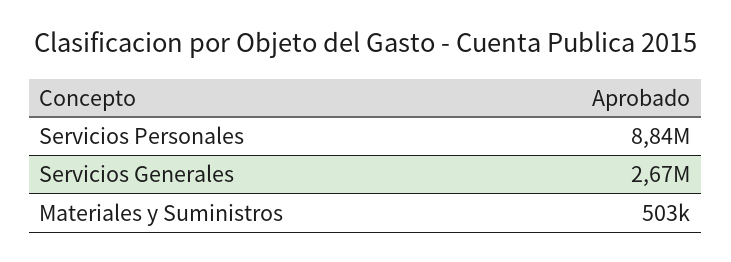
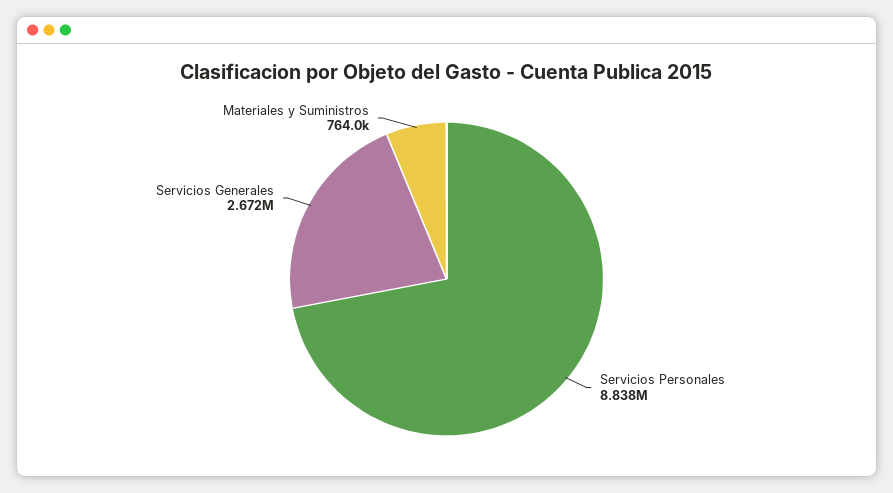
  {
    "Servicios Personales": 8838000,
    "Servicios Generales": 2672000,
-   "Materiales y Suministros": 503000
+   "Materiales y Suministros": 764000
  }

